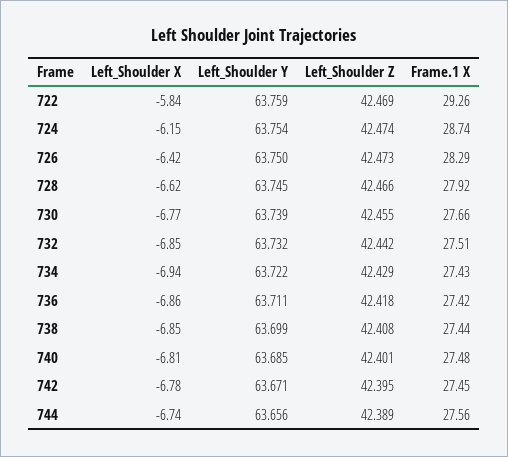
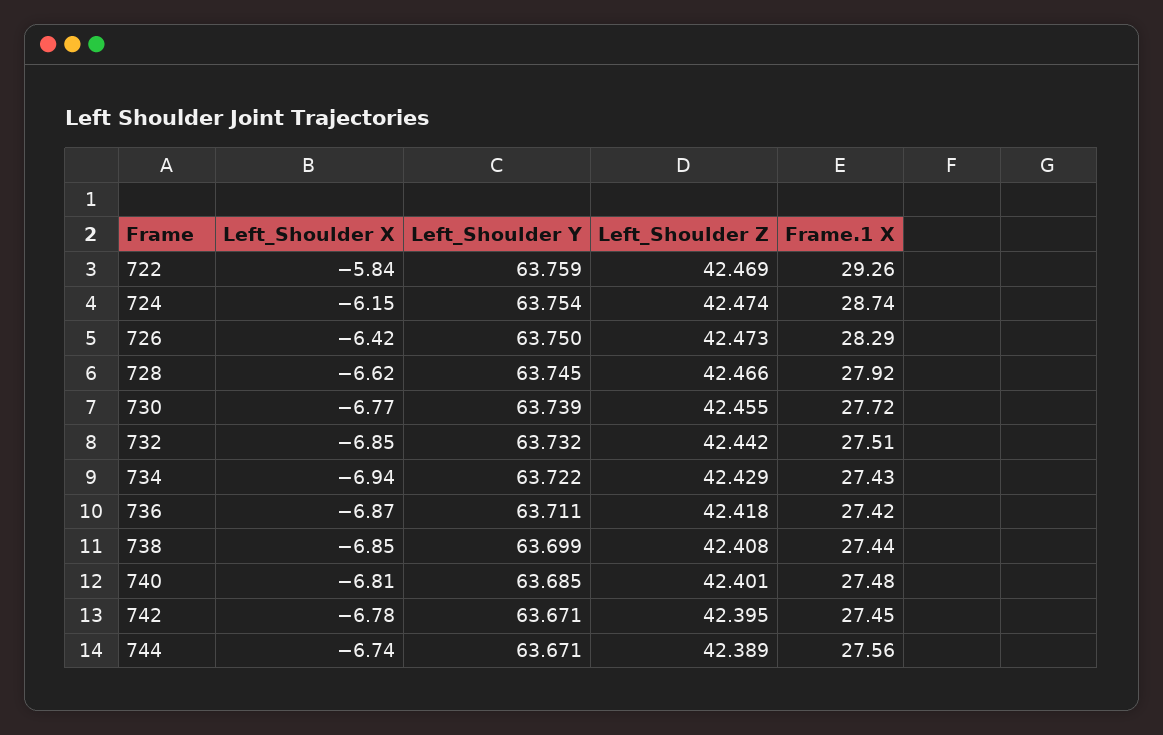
  {
    "Left_Shoulder X": {
      "722": -5.84,
      "724": -6.15,
      "726": -6.42,
      "728": -6.62,
      "730": -6.77,
      "732": -6.85,
      "734": -6.94,
-     "736": -6.86,
+     "736": -6.87,
      "738": -6.85,
      "740": -6.81,
      "742": -6.78,
      "744": -6.74
    },
    "Left_Shoulder Y": {
      "722": 63.759,
      "724": 63.754,
      "726": 63.75,
      "728": 63.745,
      "730": 63.739,
      "732": 63.732,
      "734": 63.722,
      "736": 63.711,
      "738": 63.699,
      "740": 63.685,
      "742": 63.671,
-     "744": 63.656
+     "744": 63.671
    },
    "Left_Shoulder Z": {
      "722": 42.469,
      "724": 42.474,
      "726": 42.473,
      "728": 42.466,
      "730": 42.455,
      "732": 42.442,
      "734": 42.429,
      "736": 42.418,
      "738": 42.408,
      "740": 42.401,
      "742": 42.395,
      "744": 42.389
    },
    "Frame.1 X": {
      "722": 29.26,
      "724": 28.74,
      "726": 28.29,
      "728": 27.92,
-     "730": 27.66,
+     "730": 27.72,
      "732": 27.51,
      "734": 27.43,
      "736": 27.42,
      "738": 27.44,
      "740": 27.48,
      "742": 27.45,
      "744": 27.56
    }
  }

